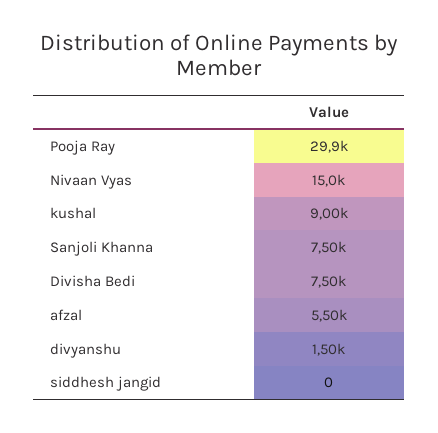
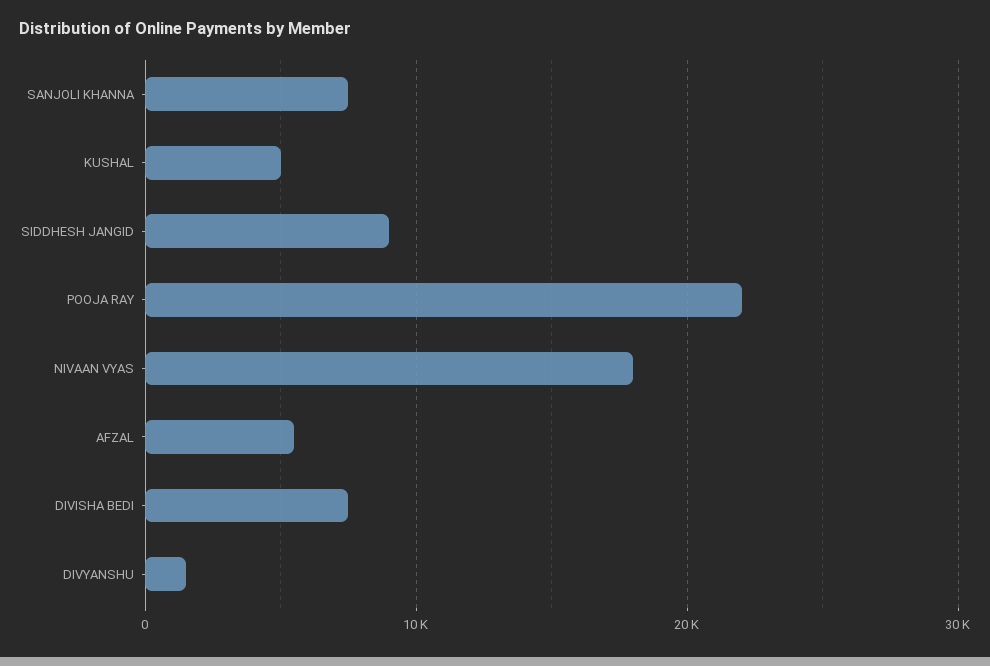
  {
-   "Pooja Ray": 29900,
+   "Pooja Ray": 22000,
-   "Nivaan Vyas": 15000,
+   "Nivaan Vyas": 18000,
-   "kushal": 9000,
+   "kushal": 5000,
    "Sanjoli Khanna": 7500,
    "Divisha Bedi": 7500,
    "afzal": 5500,
    "divyanshu": 1500,
-   "siddhesh jangid": 0
+   "siddhesh jangid": 9000
  }

